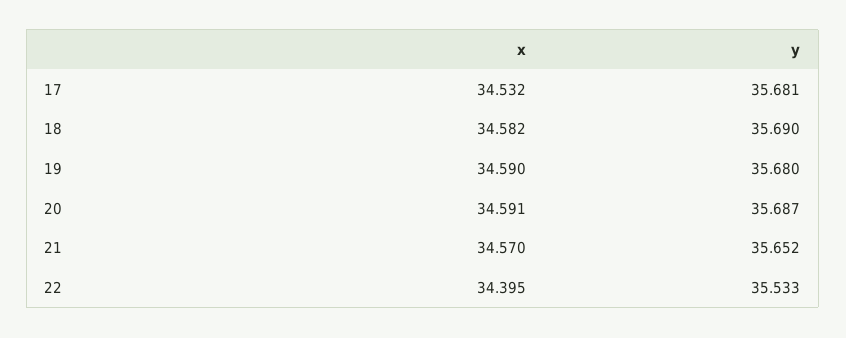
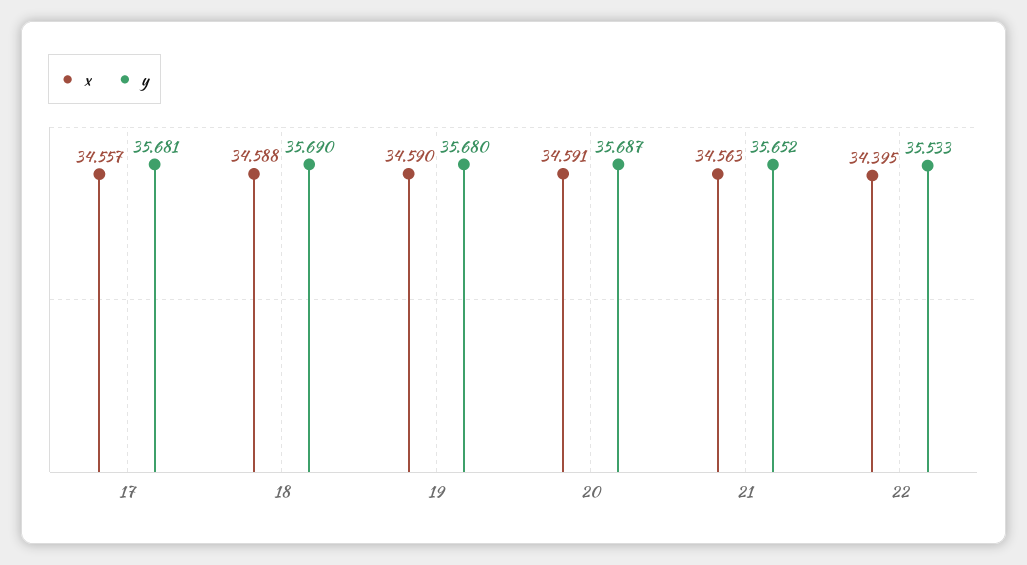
  {
    "x": {
-     "17": 34.532,
+     "17": 34.557,
-     "18": 34.582,
+     "18": 34.588,
      "19": 34.59,
      "20": 34.591,
-     "21": 34.57,
+     "21": 34.563,
      "22": 34.395
    },
    "y": {
      "17": 35.681,
      "18": 35.69,
      "19": 35.68,
      "20": 35.687,
      "21": 35.652,
      "22": 35.533
    }
  }

